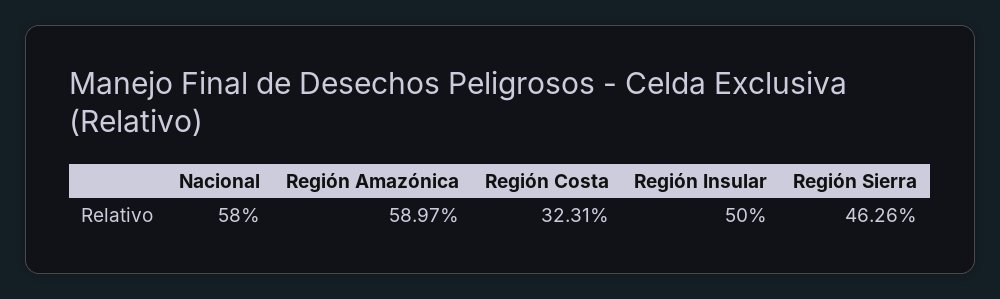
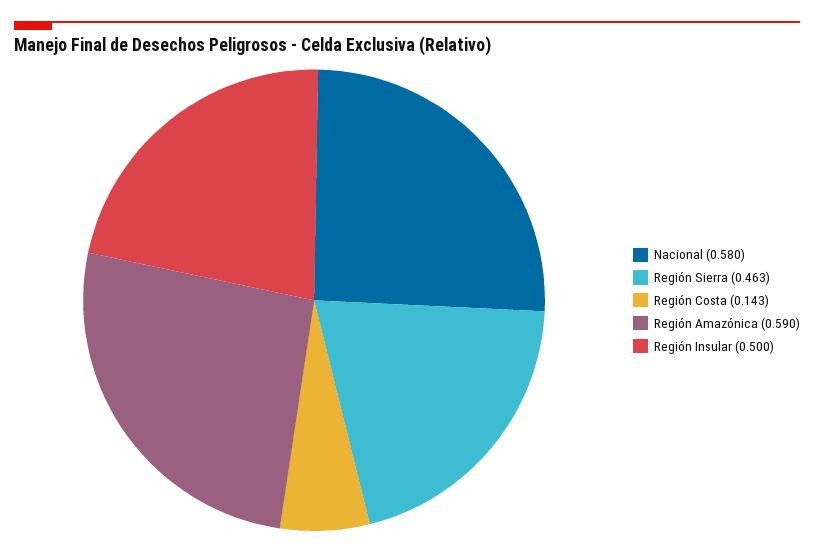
  {
    "Nacional": 0.58,
    "Región Amazónica": 0.5897,
-   "Región Costa": 0.3231,
+   "Región Costa": 0.143,
    "Región Insular": 0.5,
    "Región Sierra": 0.4626
  }

